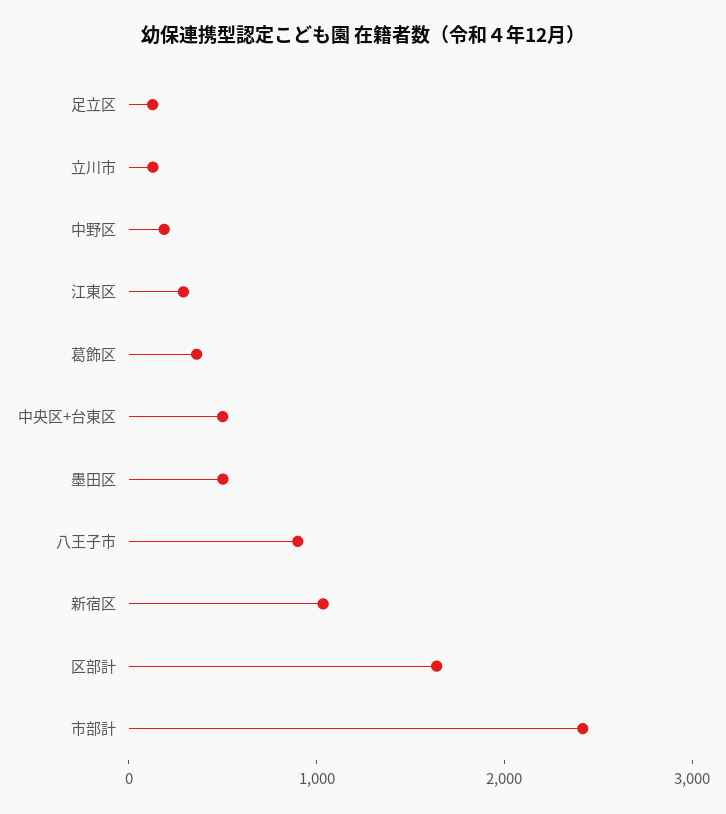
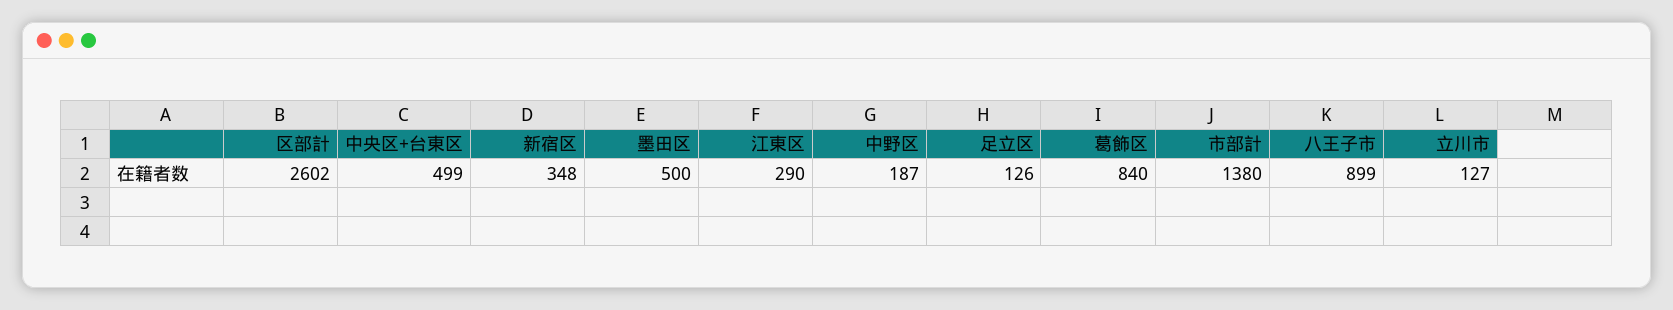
  {
    "足立区": 126,
    "立川市": 127,
    "中野区": 187,
    "江東区": 290,
-   "葛飾区": 400,
+   "葛飾区": 840,
    "中央区+台東区": 499,
    "墨田区": 500,
    "八王子市": 899,
-   "新宿区": 1000,
+   "新宿区": 348,
-   "区部計": 1600,
+   "区部計": 2602,
-   "市部計": 2400
+   "市部計": 1380
  }

